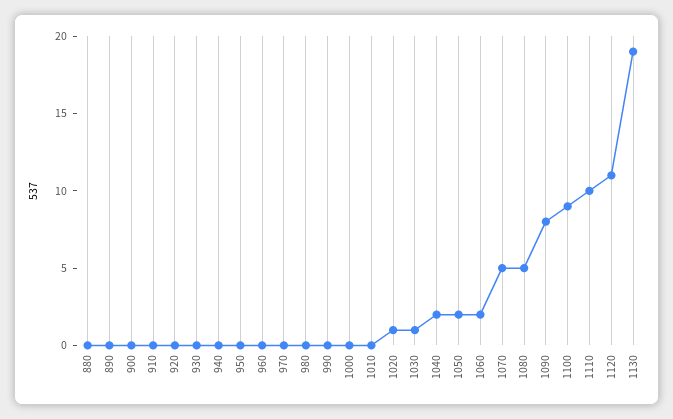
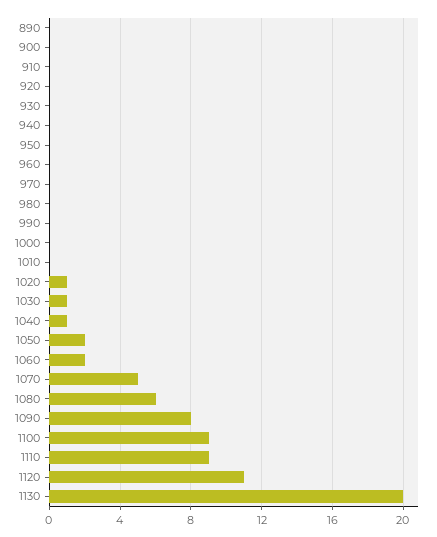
  {
-   "880": 0,
    "890": 0,
    "900": 0,
    "910": 0,
    "920": 0,
    "930": 0,
    "940": 0,
    "950": 0,
    "960": 0,
    "970": 0,
    "980": 0,
    "990": 0,
    "1000": 0,
    "1010": 0,
    "1020": 1,
    "1030": 1,
-   "1040": 2,
+   "1040": 1,
    "1050": 2,
    "1060": 2,
    "1070": 5,
-   "1080": 5,
+   "1080": 6,
    "1090": 8,
    "1100": 9,
-   "1110": 10,
+   "1110": 9,
    "1120": 11,
-   "1130": 19
+   "1130": 20
  }

